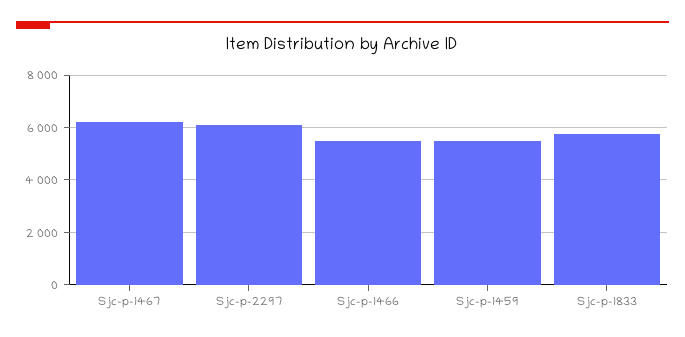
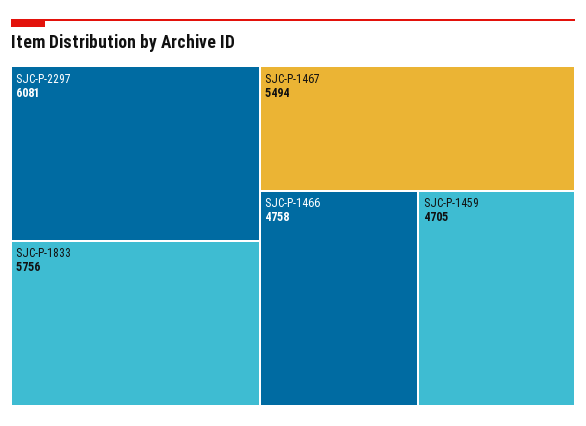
  {
-   "Sjc-p-1467": 6250,
+   "Sjc-p-1467": 5494,
    "Sjc-p-2297": 6081,
-   "Sjc-p-1466": 5500,
+   "Sjc-p-1466": 4758,
-   "Sjc-p-1459": 5500,
+   "Sjc-p-1459": 4705,
    "Sjc-p-1833": 5756
  }

